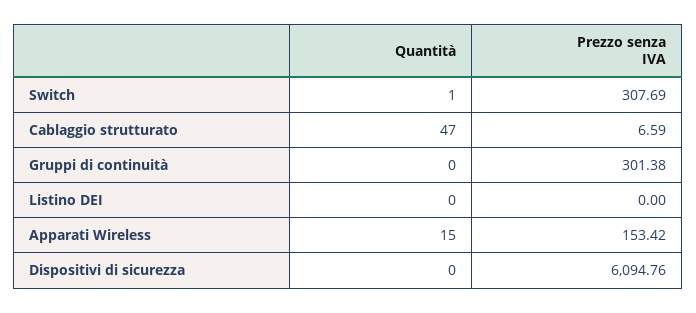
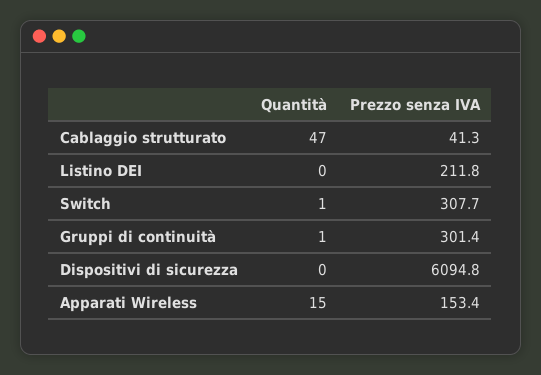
  {
    "Quantità": {
      "Switch": 1,
      "Cablaggio strutturato": 47,
-     "Gruppi di continuità": 0,
+     "Gruppi di continuità": 1,
      "Listino DEI": 0,
      "Apparati Wireless": 15,
      "Dispositivi di sicurezza": 0
    },
    "Prezzo senza IVA": {
      "Switch": 307.69,
-     "Cablaggio strutturato": 6.59,
+     "Cablaggio strutturato": 41.3,
      "Gruppi di continuità": 301.38,
-     "Listino DEI": 0,
+     "Listino DEI": 211.8,
      "Apparati Wireless": 153.42,
      "Dispositivi di sicurezza": 6094.76
    }
  }

